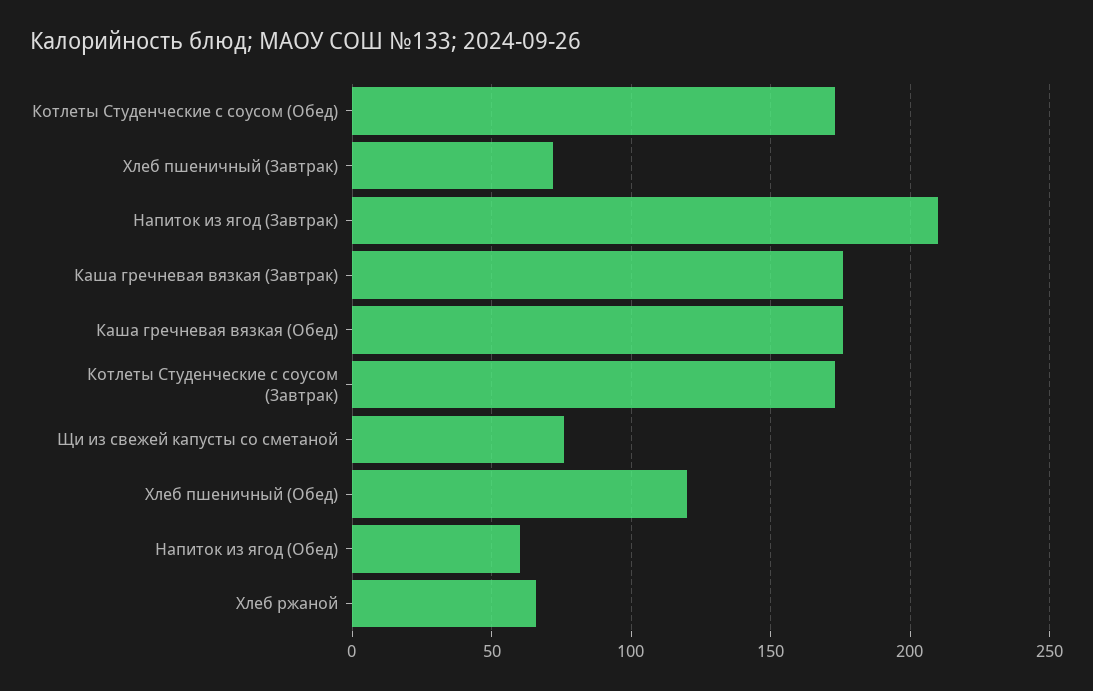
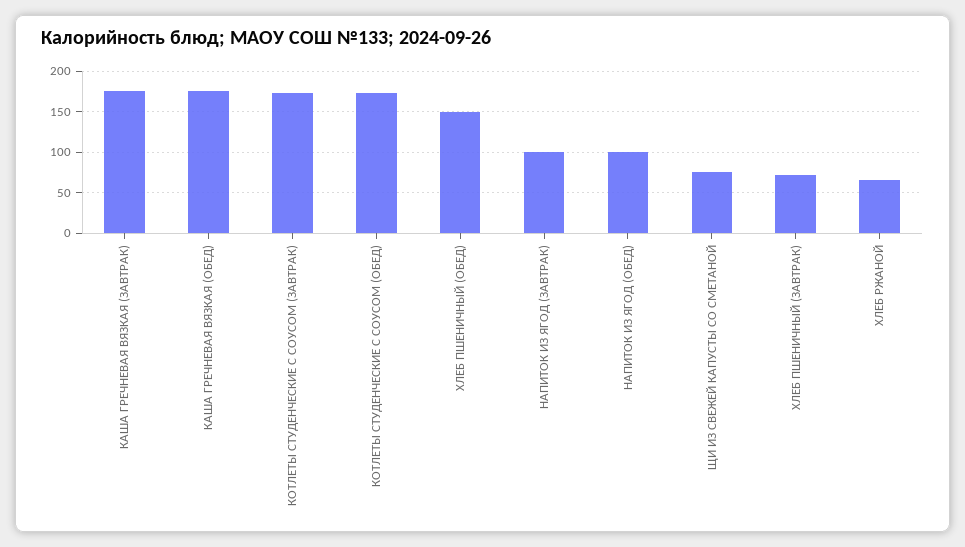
  {
    "Котлеты Студенческие с соусом (Обед)": 175,
    "Хлеб пшеничный (Завтрак)": 70,
-   "Напиток из ягод (Завтрак)": 210,
+   "Напиток из ягод (Завтрак)": 100,
    "Каша гречневая вязкая (Завтрак)": 175,
    "Каша гречневая вязкая (Обед)": 175,
    "Котлеты Студенческие с соусом (Завтрак)": 175,
    "Щи из свежей капусты со сметаной": 75,
-   "Хлеб пшеничный (Обед)": 120,
+   "Хлеб пшеничный (Обед)": 150,
-   "Напиток из ягод (Обед)": 60,
+   "Напиток из ягод (Обед)": 100,
    "Хлеб ржаной": 65
  }

